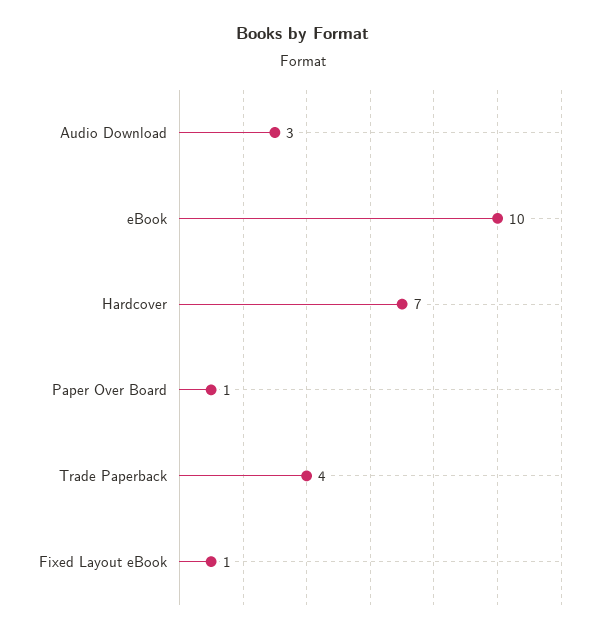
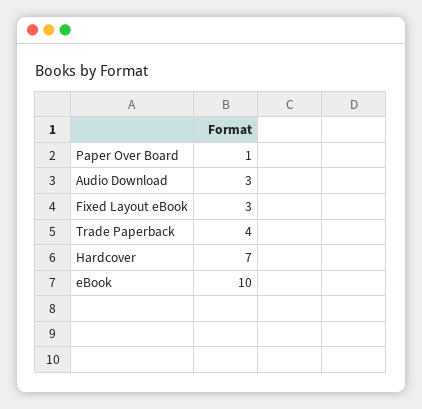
  {
    "Audio Download": 3,
    "eBook": 10,
    "Hardcover": 7,
    "Paper Over Board": 1,
    "Trade Paperback": 4,
-   "Fixed Layout eBook": 1
+   "Fixed Layout eBook": 3
  }

